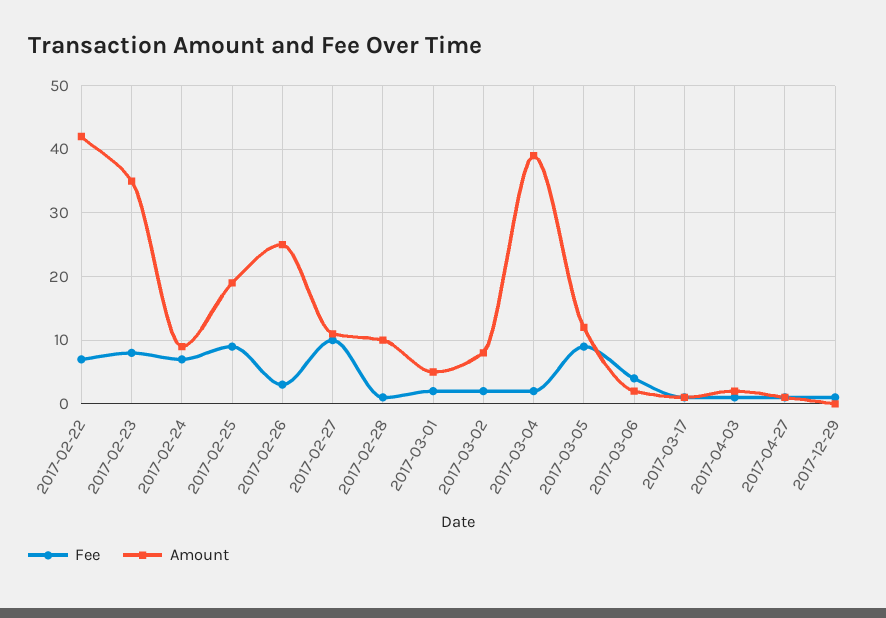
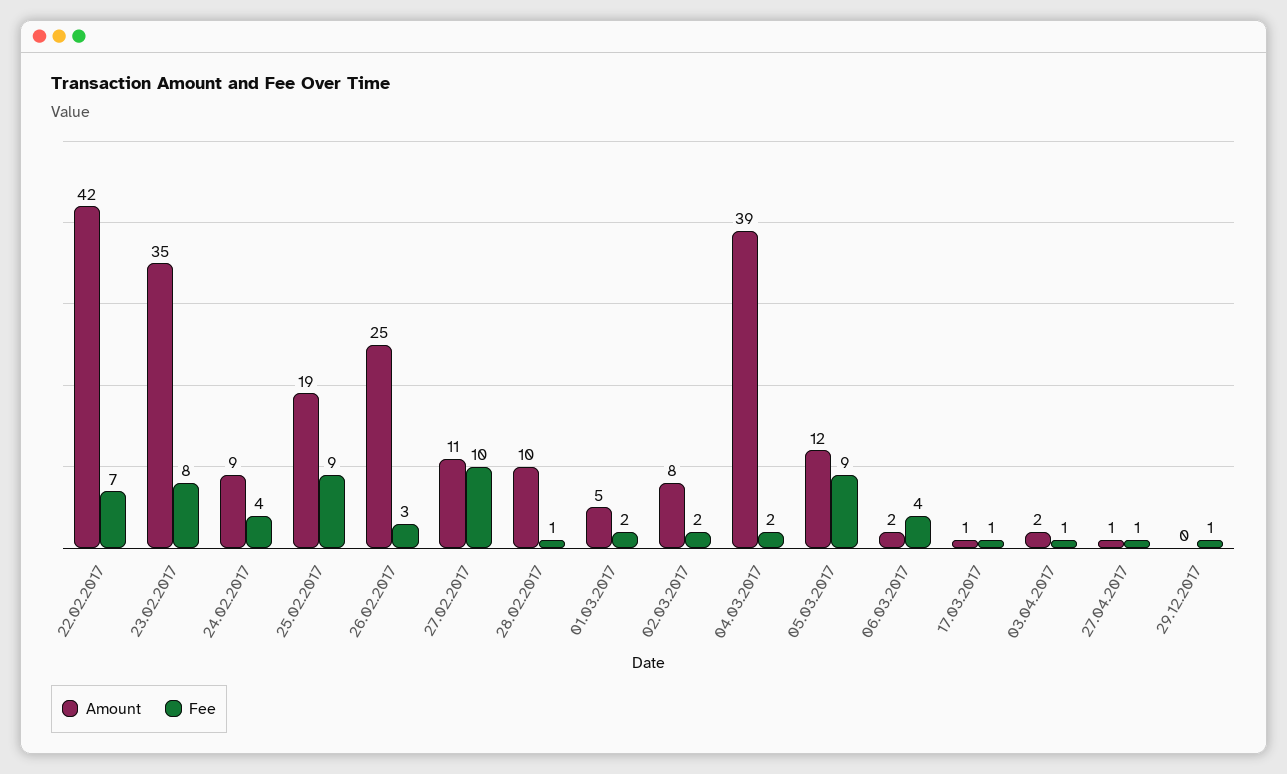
  {
    "Fee": {
      "2017-02-22": 7,
      "2017-02-23": 8,
-     "2017-02-24": 7,
+     "2017-02-24": 4,
      "2017-02-25": 9,
      "2017-02-26": 3,
      "2017-02-27": 10,
      "2017-02-28": 1,
      "2017-03-01": 2,
      "2017-03-02": 2,
      "2017-03-04": 2,
      "2017-03-05": 9,
      "2017-03-06": 4,
      "2017-03-17": 1,
      "2017-04-03": 1,
      "2017-04-27": 1,
      "2017-12-29": 1
    },
    "Amount": {
      "2017-02-22": 42,
      "2017-02-23": 35,
      "2017-02-24": 9,
      "2017-02-25": 19,
      "2017-02-26": 25,
      "2017-02-27": 11,
      "2017-02-28": 10,
      "2017-03-01": 5,
      "2017-03-02": 8,
      "2017-03-04": 39,
      "2017-03-05": 12,
      "2017-03-06": 2,
      "2017-03-17": 1,
      "2017-04-03": 2,
      "2017-04-27": 1,
      "2017-12-29": 0
    }
  }

